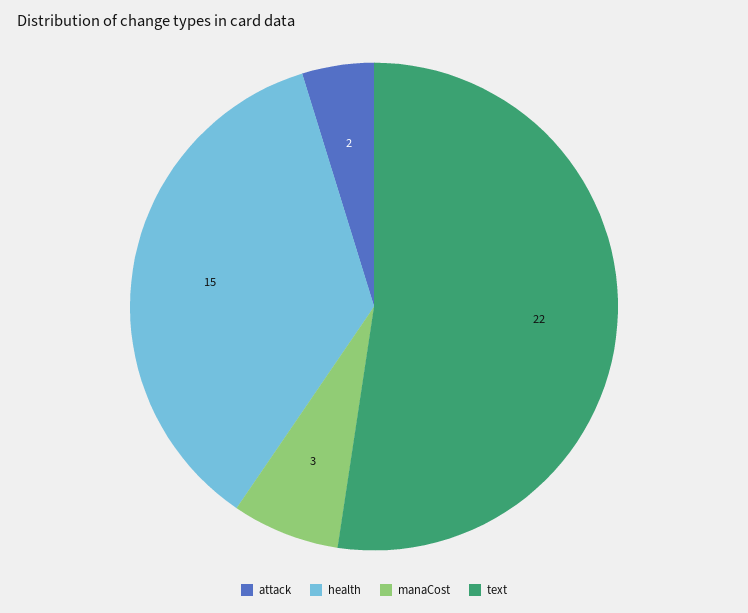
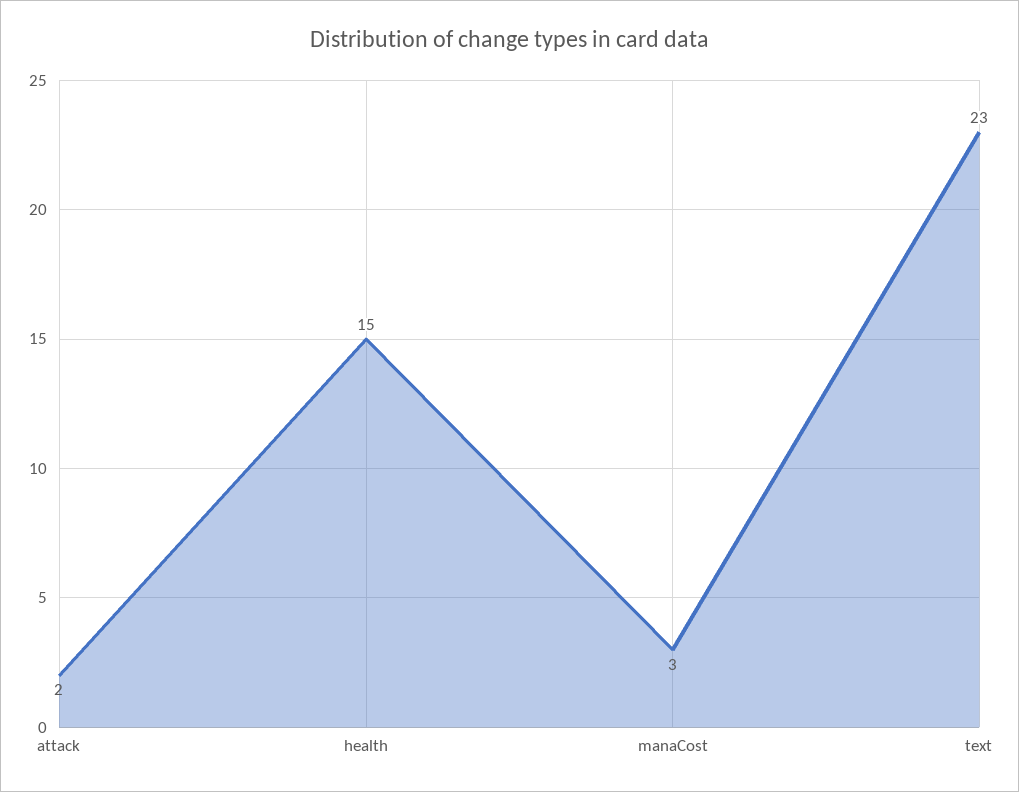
  {
    "attack": 2,
    "health": 15,
    "manaCost": 3,
-   "text": 22
+   "text": 23
  }

